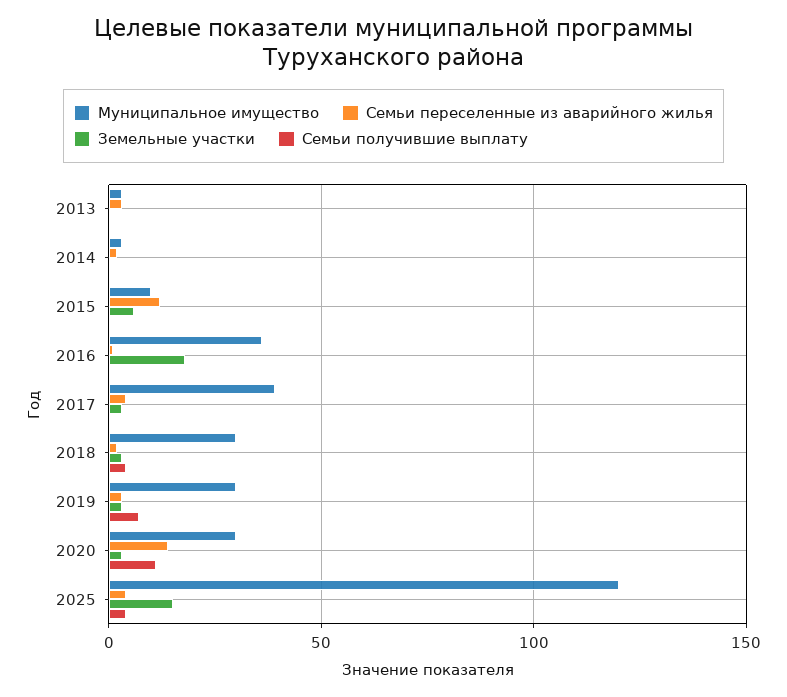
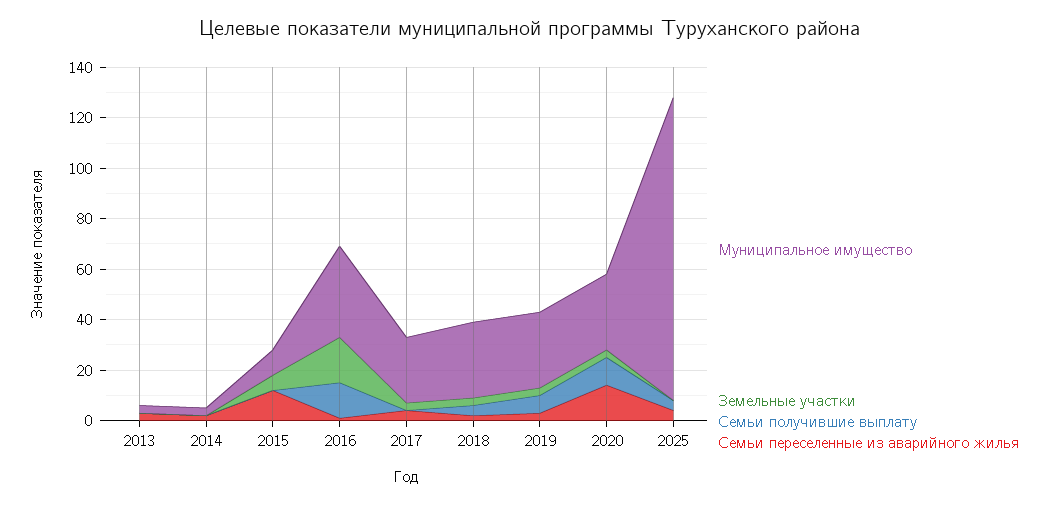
  {
    "Муниципальное имущество": {
      "2013": 5,
      "2014": 5,
      "2015": 10,
      "2016": 35,
-     "2017": 40,
+     "2017": 25,
      "2018": 30,
      "2019": 30,
      "2020": 30,
      "2025": 120
    },
    "Семьи переселенные из аварийного жилья": {
      "2013": 5,
      "2014": 0,
      "2015": 10,
      "2016": 0,
      "2017": 5,
      "2018": 0,
      "2019": 5,
      "2020": 15,
      "2025": 5
    },
    "Земельные участки": {
      "2013": 0,
      "2014": 0,
      "2015": 5,
      "2016": 20,
      "2017": 5,
      "2018": 5,
      "2019": 5,
      "2020": 5,
-     "2025": 15
+     "2025": 0
    },
    "Семьи получившие выплату": {
      "2013": 0,
      "2014": 0,
      "2015": 0,
-     "2016": 0,
+     "2016": 15,
      "2017": 0,
      "2018": 5,
      "2019": 5,
      "2020": 10,
      "2025": 5
    }
  }

